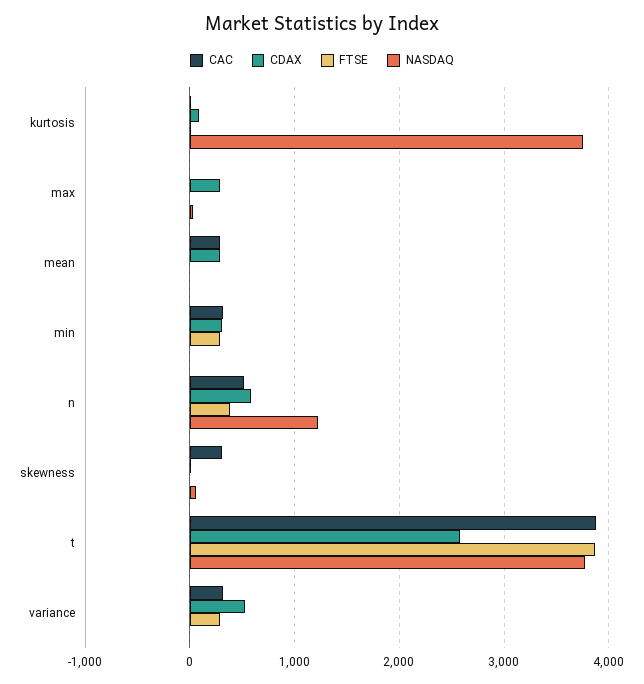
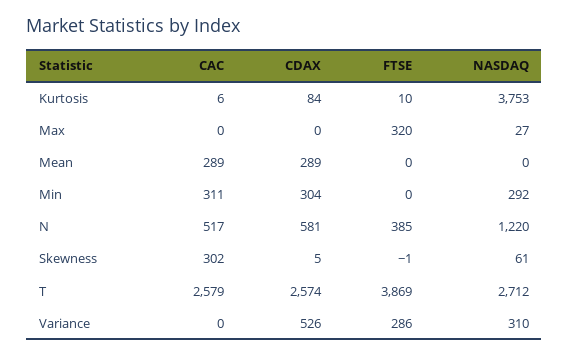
  {
    "CAC": {
      "kurtosis": 6,
      "max": 0,
      "mean": 289,
      "min": 311,
      "n": 517,
      "skewness": 302,
-     "t": 3900,
+     "t": 2579,
-     "variance": 300
+     "variance": 0
    },
    "CDAX": {
      "kurtosis": 84,
-     "max": 300,
+     "max": 0,
      "mean": 289,
      "min": 304,
      "n": 581,
      "skewness": 5,
      "t": 2574,
      "variance": 526
    },
    "FTSE": {
      "kurtosis": 10,
-     "max": 0,
+     "max": 320,
      "mean": 0,
-     "min": 300,
+     "min": 0,
      "n": 385,
      "skewness": -1,
      "t": 3869,
      "variance": 286
    },
    "NASDAQ": {
      "kurtosis": 3753,
      "max": 27,
      "mean": 0,
-     "min": 0,
+     "min": 292,
      "n": 1220,
      "skewness": 61,
-     "t": 3800,
+     "t": 2712,
-     "variance": 0
+     "variance": 310
    }
  }

